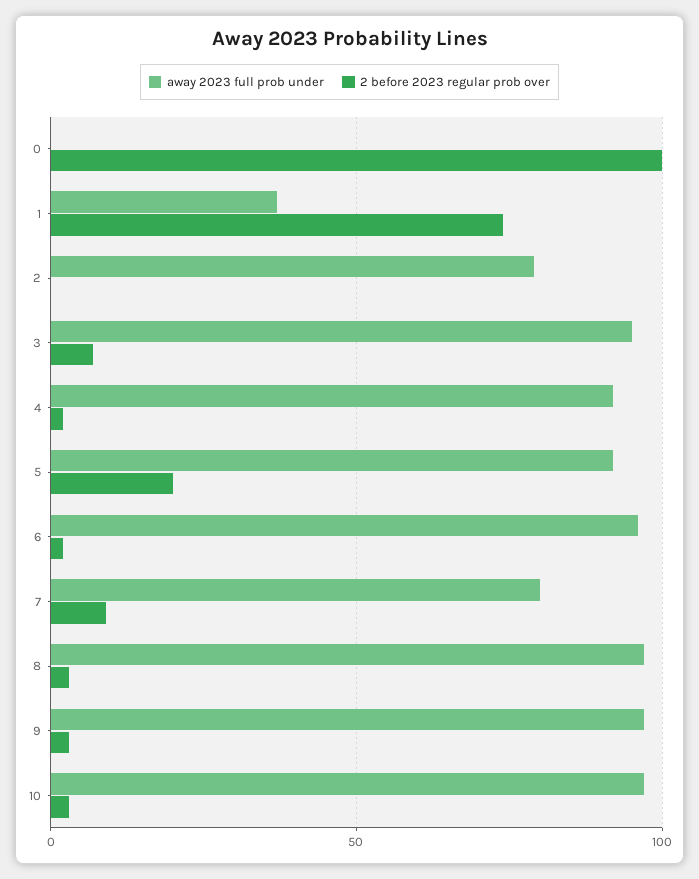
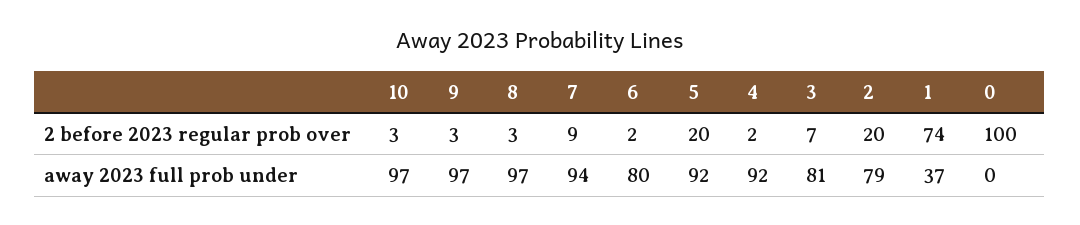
  {
    "away 2023 full prob under": {
      "0": 0,
      "1": 37,
      "2": 79,
-     "3": 95,
+     "3": 81,
      "4": 92,
      "5": 92,
-     "6": 95,
+     "6": 80,
-     "7": 80,
+     "7": 94,
      "8": 97,
      "9": 97,
      "10": 97
    },
    "2 before 2023 regular prob over": {
      "0": 100,
      "1": 74,
-     "2": 0,
+     "2": 20,
      "3": 7,
      "4": 2,
      "5": 20,
      "6": 2,
      "7": 9,
      "8": 3,
      "9": 3,
      "10": 3
    }
  }

